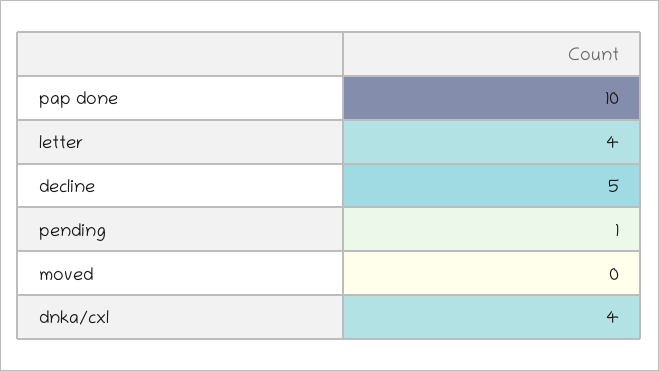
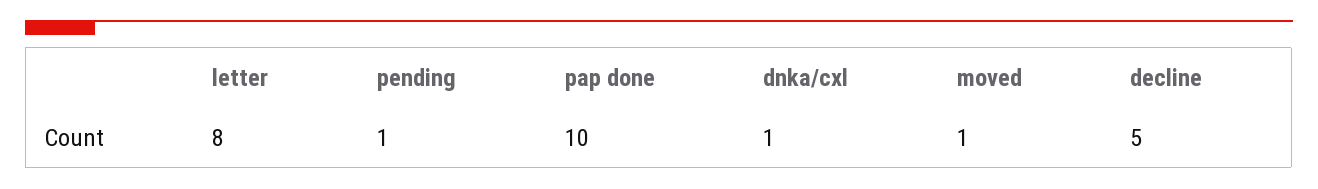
  {
    "pap done": 10,
-   "letter": 4,
+   "letter": 8,
    "decline": 5,
    "pending": 1,
-   "moved": 0,
+   "moved": 1,
-   "dnka/cxl": 4
+   "dnka/cxl": 1
  }

